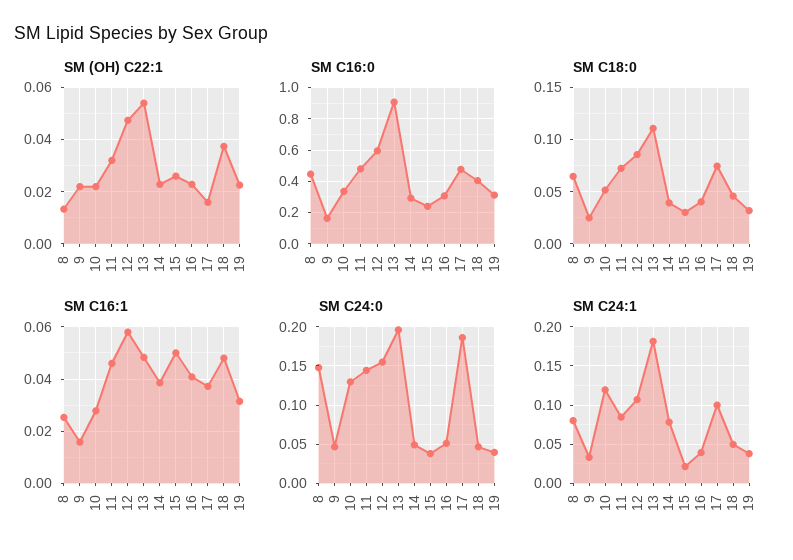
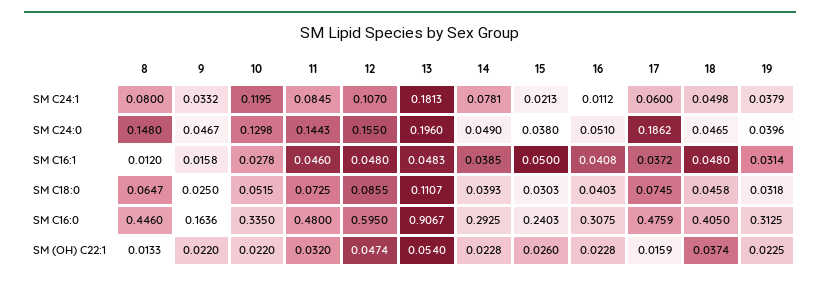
  {
    "SM (OH) C22:1": {
      "8": 0.0133,
      "9": 0.022,
      "10": 0.022,
      "11": 0.032,
      "12": 0.0474,
      "13": 0.054,
      "14": 0.0228,
      "15": 0.026,
      "16": 0.0228,
      "17": 0.0159,
      "18": 0.0374,
      "19": 0.0225
    },
    "SM C16:0": {
      "8": 0.446,
      "9": 0.1636,
      "10": 0.335,
      "11": 0.48,
      "12": 0.595,
      "13": 0.9067,
      "14": 0.2925,
      "15": 0.2403,
      "16": 0.3075,
      "17": 0.4759,
      "18": 0.405,
      "19": 0.3125
    },
    "SM C18:0": {
      "8": 0.0647,
      "9": 0.025,
      "10": 0.0515,
      "11": 0.0725,
      "12": 0.0855,
      "13": 0.1107,
      "14": 0.0393,
      "15": 0.0303,
      "16": 0.0403,
      "17": 0.0745,
      "18": 0.0458,
      "19": 0.0318
    },
    "SM C16:1": {
-     "8": 0.025,
+     "8": 0.012,
      "9": 0.0158,
      "10": 0.0278,
      "11": 0.046,
-     "12": 0.0575,
+     "12": 0.048,
      "13": 0.0483,
      "14": 0.0385,
      "15": 0.05,
      "16": 0.0408,
      "17": 0.0372,
      "18": 0.048,
      "19": 0.0314
    },
    "SM C24:0": {
      "8": 0.148,
      "9": 0.0467,
      "10": 0.1298,
      "11": 0.1443,
      "12": 0.155,
      "13": 0.196,
      "14": 0.049,
      "15": 0.038,
      "16": 0.051,
      "17": 0.1862,
      "18": 0.0465,
      "19": 0.0396
    },
    "SM C24:1": {
      "8": 0.08,
      "9": 0.0332,
      "10": 0.1195,
      "11": 0.0845,
      "12": 0.107,
      "13": 0.1813,
      "14": 0.0781,
      "15": 0.0213,
-     "16": 0.04,
+     "16": 0.0112,
-     "17": 0.1,
+     "17": 0.06,
      "18": 0.0498,
      "19": 0.0379
    }
  }

